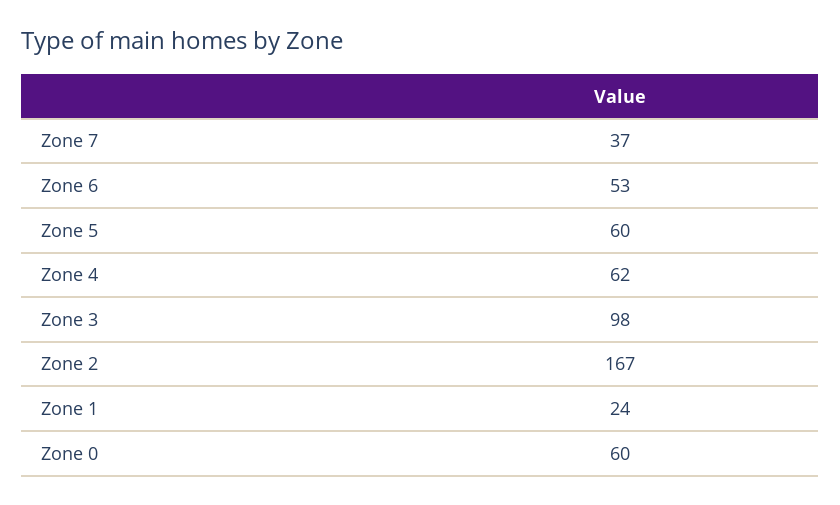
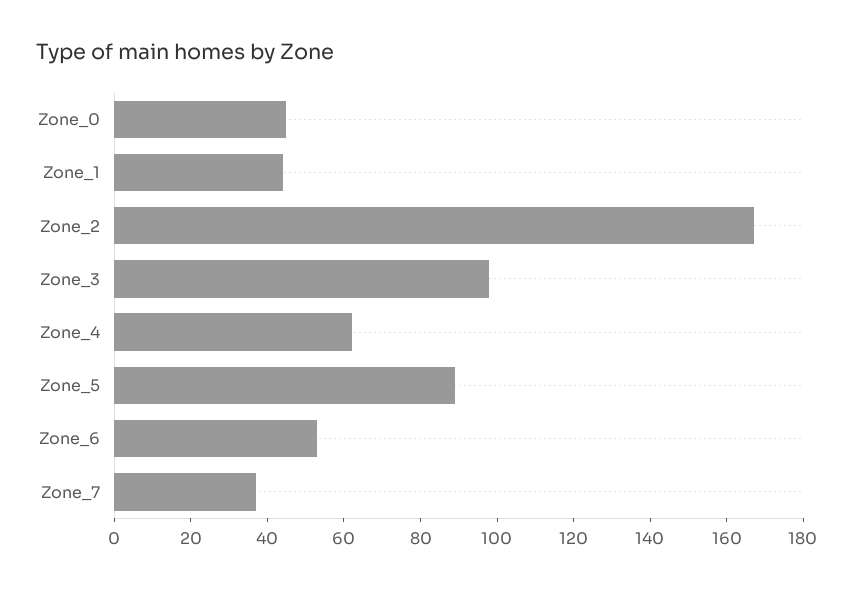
  {
    "Zone 7": 37,
    "Zone 6": 53,
-   "Zone 5": 60,
+   "Zone 5": 90,
    "Zone 4": 62,
    "Zone 3": 98,
    "Zone 2": 167,
-   "Zone 1": 24,
+   "Zone 1": 45,
-   "Zone 0": 60
+   "Zone 0": 45
  }

